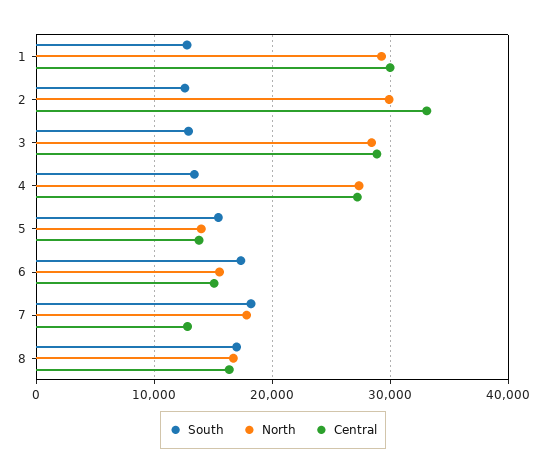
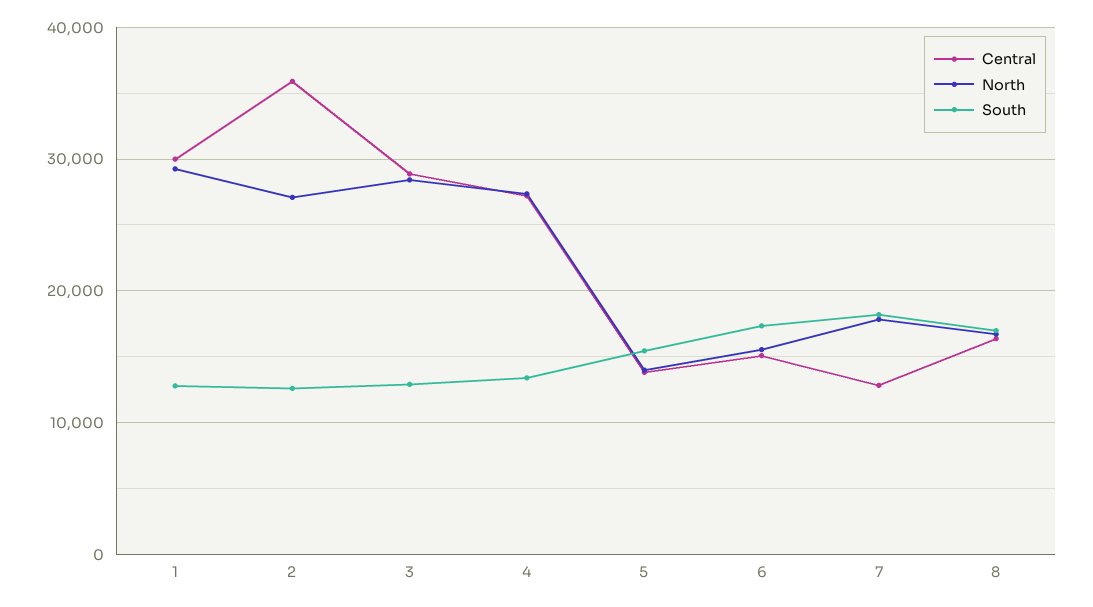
  {
    "South": {
      "1": 13000,
      "2": 13000,
      "3": 13000,
      "4": 13000,
      "5": 15000,
      "6": 17000,
      "7": 18000,
      "8": 17000
    },
    "North": {
      "1": 29000,
-     "2": 30000,
+     "2": 27000,
      "3": 28000,
      "4": 27000,
      "5": 14000,
      "6": 16000,
      "7": 18000,
      "8": 17000
    },
    "Central": {
      "1": 30000,
-     "2": 33000,
+     "2": 36000,
      "3": 29000,
      "4": 27000,
      "5": 14000,
      "6": 15000,
      "7": 13000,
      "8": 16000
    }
  }

